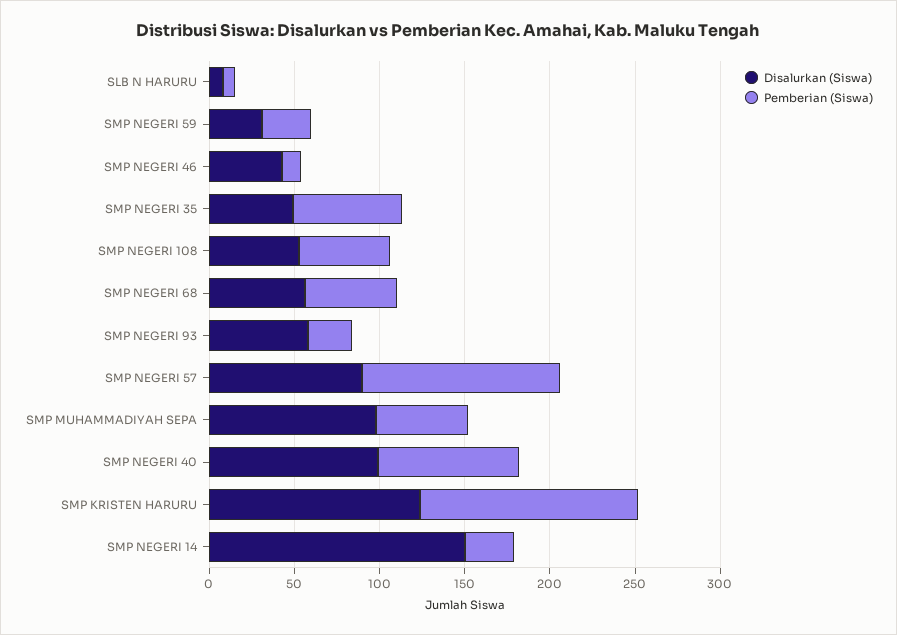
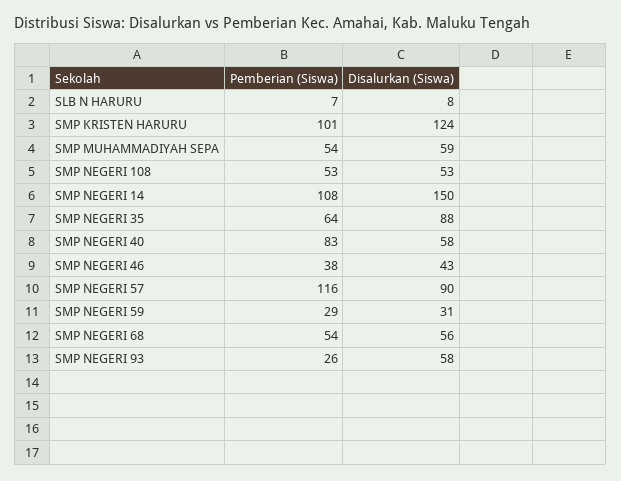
  {
    "Disalurkan (Siswa)": {
      "SLB N HARURU": 8,
      "SMP NEGERI 59": 31,
      "SMP NEGERI 46": 43,
-     "SMP NEGERI 35": 50,
+     "SMP NEGERI 35": 88,
      "SMP NEGERI 108": 53,
      "SMP NEGERI 68": 56,
      "SMP NEGERI 93": 58,
      "SMP NEGERI 57": 90,
-     "SMP MUHAMMADIYAH SEPA": 100,
+     "SMP MUHAMMADIYAH SEPA": 59,
-     "SMP NEGERI 40": 100,
+     "SMP NEGERI 40": 58,
      "SMP KRISTEN HARURU": 124,
      "SMP NEGERI 14": 150
    },
    "Pemberian (Siswa)": {
      "SLB N HARURU": 7,
      "SMP NEGERI 59": 29,
-     "SMP NEGERI 46": 10,
+     "SMP NEGERI 46": 38,
      "SMP NEGERI 35": 64,
      "SMP NEGERI 108": 53,
      "SMP NEGERI 68": 54,
      "SMP NEGERI 93": 26,
      "SMP NEGERI 57": 116,
      "SMP MUHAMMADIYAH SEPA": 54,
      "SMP NEGERI 40": 83,
-     "SMP KRISTEN HARURU": 130,
+     "SMP KRISTEN HARURU": 101,
-     "SMP NEGERI 14": 30
+     "SMP NEGERI 14": 108
    }
  }

